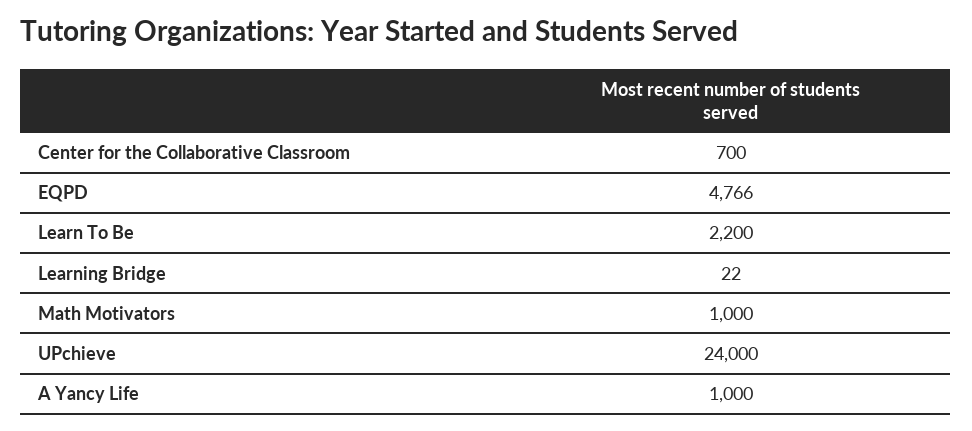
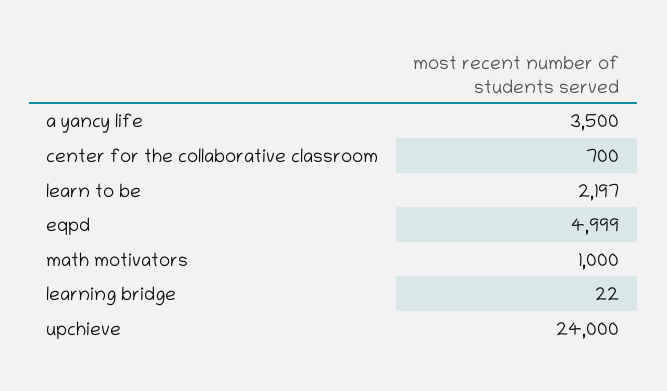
  {
    "Center for the Collaborative Classroom": 700,
-   "EQPD": 4766,
+   "EQPD": 4999,
-   "Learn To Be": 2200,
+   "Learn To Be": 2197,
    "Learning Bridge": 22,
    "Math Motivators": 1000,
    "UPchieve": 24000,
-   "A Yancy Life": 1000
+   "A Yancy Life": 3500
  }

